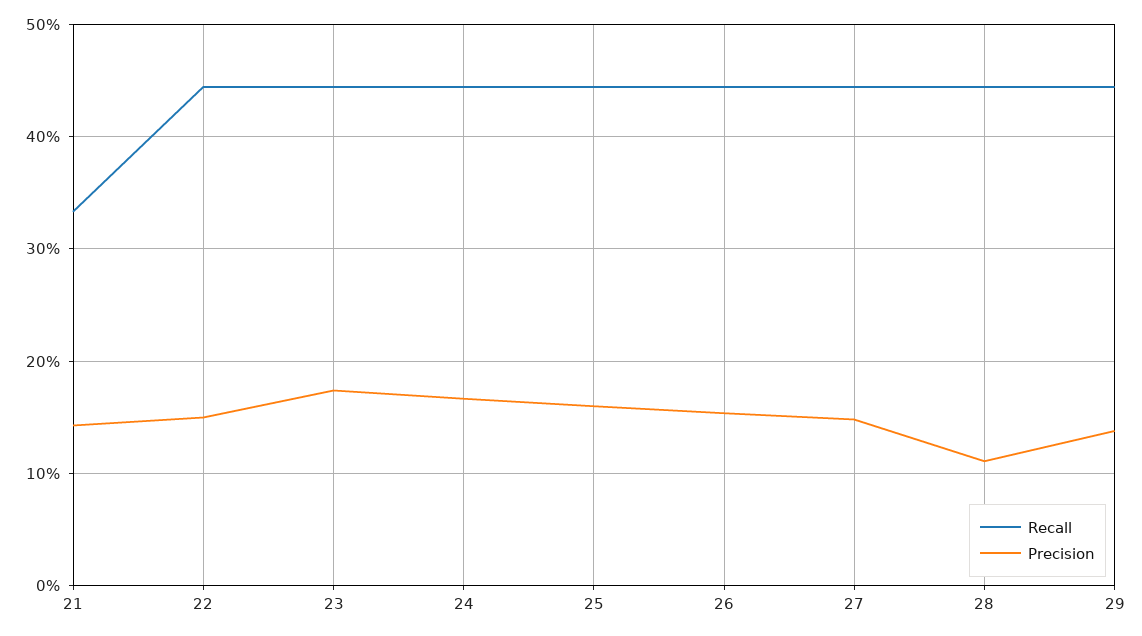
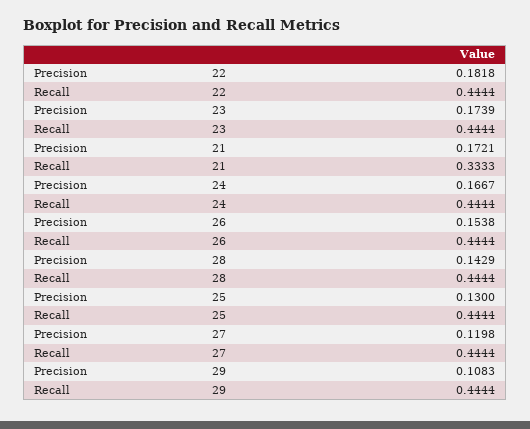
  {
    "Recall": {
      "21": 0.3333,
      "22": 0.4444,
      "23": 0.4444,
      "24": 0.4444,
      "25": 0.4444,
      "26": 0.4444,
      "27": 0.4444,
      "28": 0.4444,
      "29": 0.4444
    },
    "Precision": {
-     "21": 0.14,
+     "21": 0.1721,
-     "22": 0.15,
+     "22": 0.1818,
      "23": 0.1739,
      "24": 0.1667,
-     "25": 0.16,
+     "25": 0.13,
      "26": 0.1538,
-     "27": 0.15,
+     "27": 0.1198,
-     "28": 0.11,
+     "28": 0.1429,
-     "29": 0.14
+     "29": 0.1083
    }
  }

